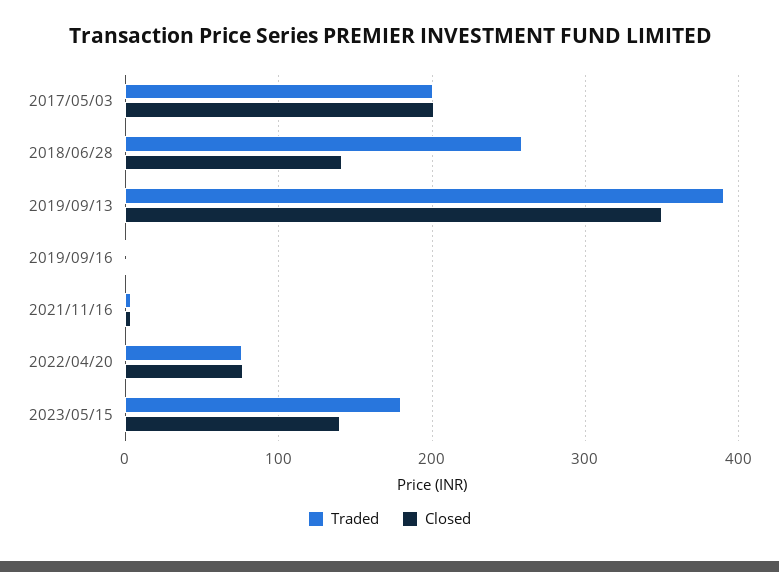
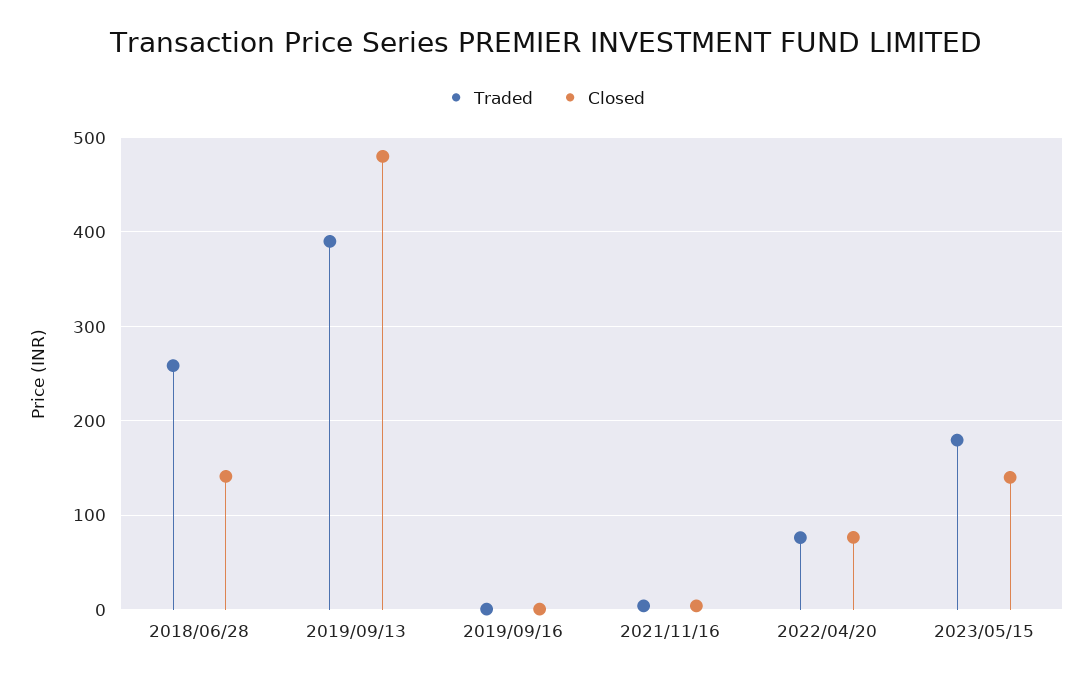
  {
    "Traded": {
-     "2017/05/03": 200,
      "2018/06/28": 260,
      "2019/09/13": 390,
      "2019/09/16": 0,
      "2021/11/16": 0,
      "2022/04/20": 80,
      "2023/05/15": 180
    },
    "Closed": {
-     "2017/05/03": 200,
      "2018/06/28": 140,
-     "2019/09/13": 350,
+     "2019/09/13": 480,
      "2019/09/16": 0,
      "2021/11/16": 0,
      "2022/04/20": 80,
      "2023/05/15": 140
    }
  }

